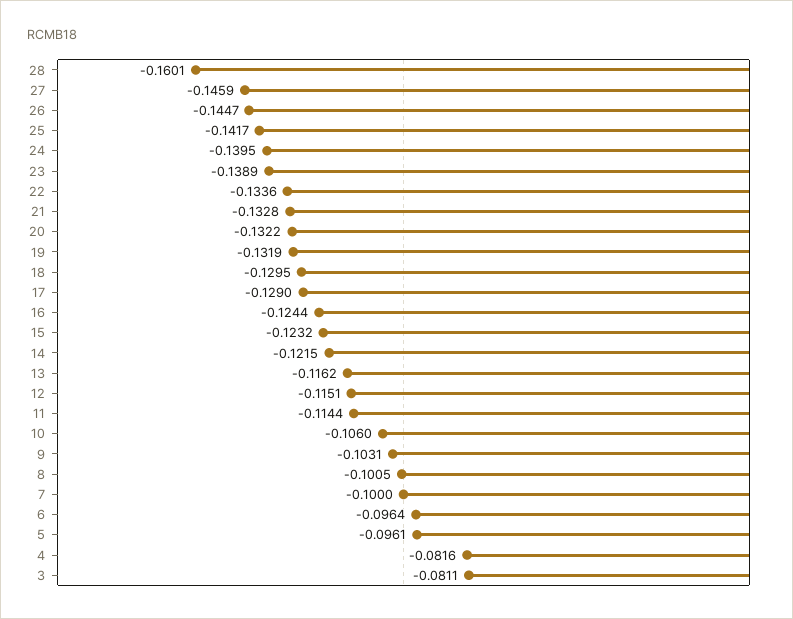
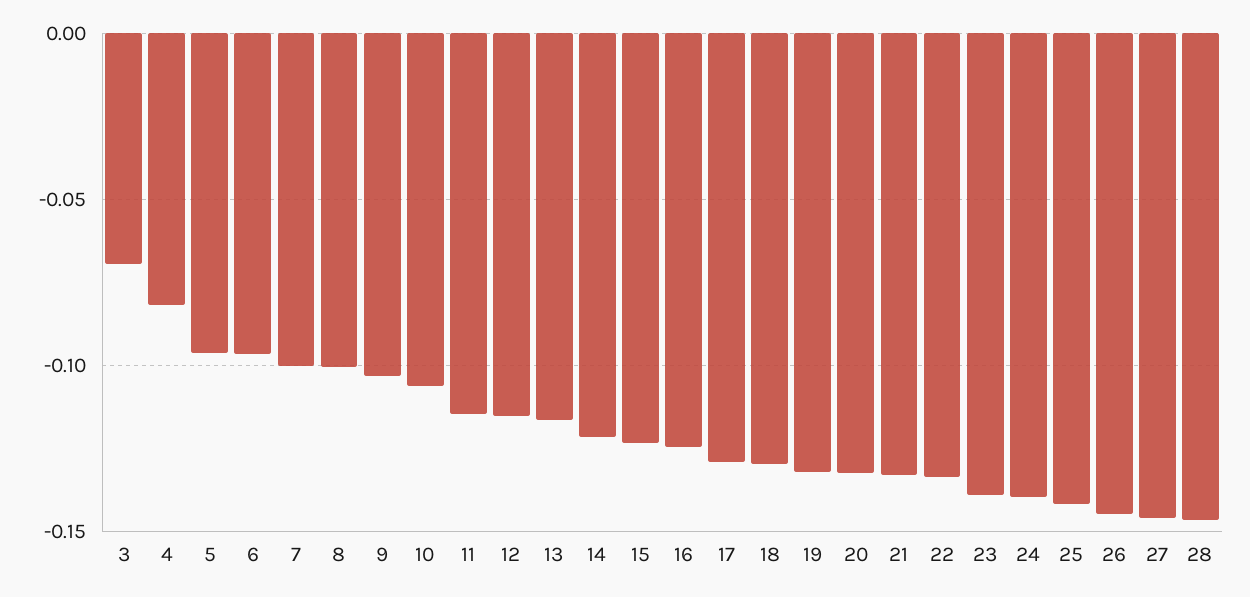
  {
-   "28": -0.1601,
+   "28": -0.145,
    "27": -0.1459,
    "26": -0.1447,
    "25": -0.1417,
    "24": -0.1395,
    "23": -0.1389,
    "22": -0.1336,
    "21": -0.1328,
    "20": -0.1322,
    "19": -0.1319,
    "18": -0.1295,
    "17": -0.129,
    "16": -0.1244,
    "15": -0.1232,
    "14": -0.1215,
    "13": -0.1162,
    "12": -0.1151,
    "11": -0.1144,
    "10": -0.106,
    "9": -0.1031,
    "8": -0.1005,
    "7": -0.1,
    "6": -0.0964,
    "5": -0.0961,
    "4": -0.0816,
-   "3": -0.0811
+   "3": -0.07
  }

